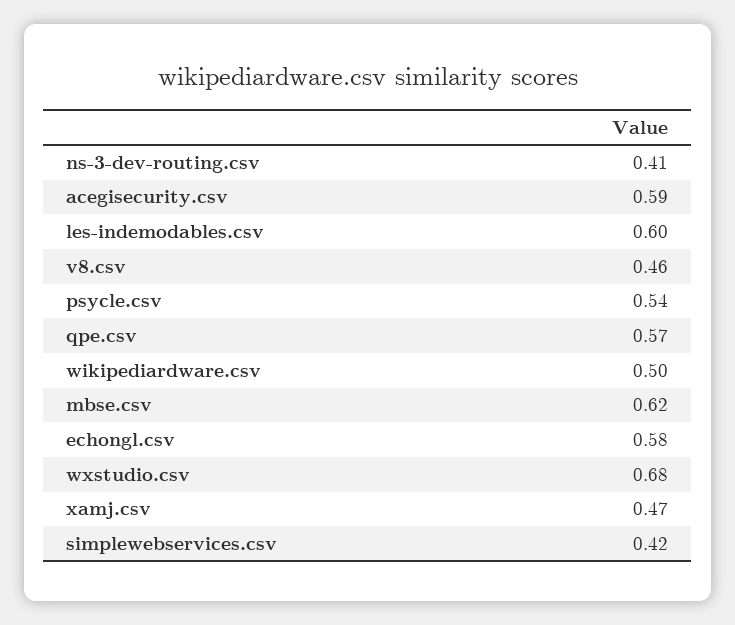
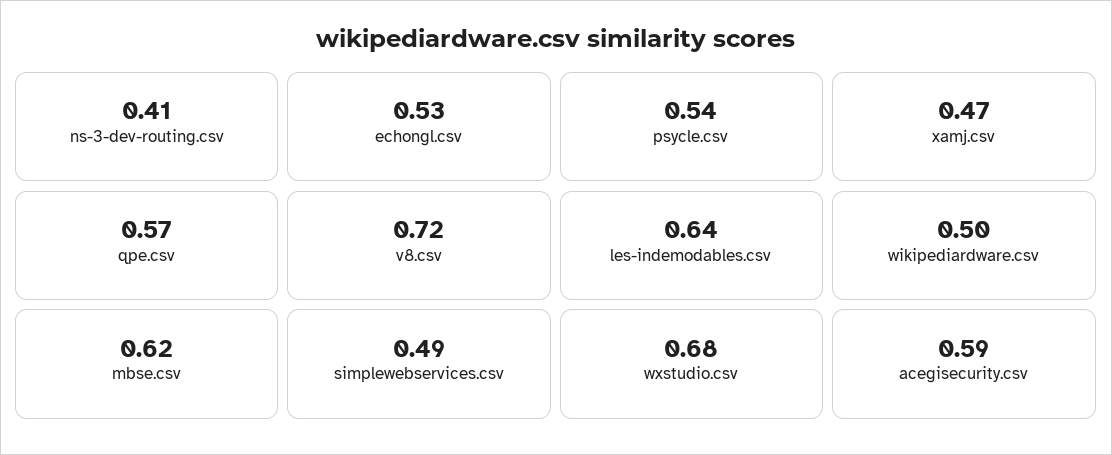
  {
    "ns-3-dev-routing.csv": 0.41,
    "acegisecurity.csv": 0.59,
-   "les-indemodables.csv": 0.6,
+   "les-indemodables.csv": 0.64,
-   "v8.csv": 0.46,
+   "v8.csv": 0.72,
    "psycle.csv": 0.54,
    "qpe.csv": 0.57,
    "wikipediardware.csv": 0.5,
    "mbse.csv": 0.62,
-   "echongl.csv": 0.58,
+   "echongl.csv": 0.53,
    "wxstudio.csv": 0.68,
    "xamj.csv": 0.47,
-   "simplewebservices.csv": 0.42
+   "simplewebservices.csv": 0.49
  }

